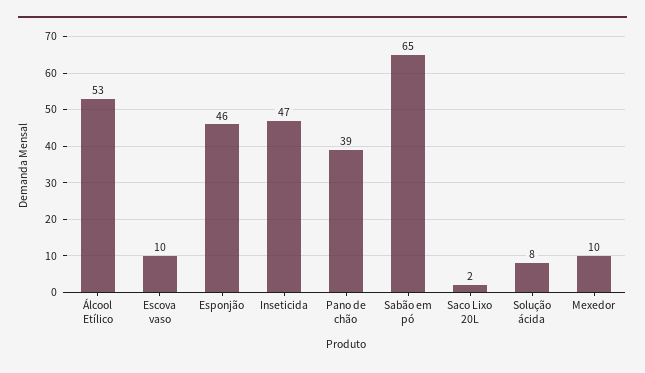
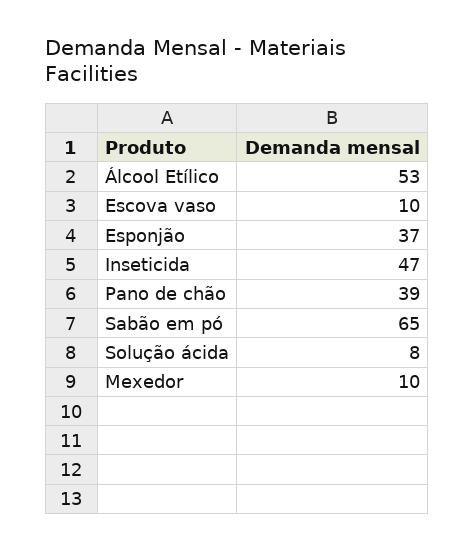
  {
    "Álcool Etílico": 53,
    "Escova vaso": 10,
-   "Esponjão": 46,
+   "Esponjão": 37,
    "Inseticida": 47,
    "Pano de chão": 39,
    "Sabão em pó": 65,
-   "Saco Lixo 20L": 2,
    "Solução ácida": 8,
    "Mexedor": 10
  }

